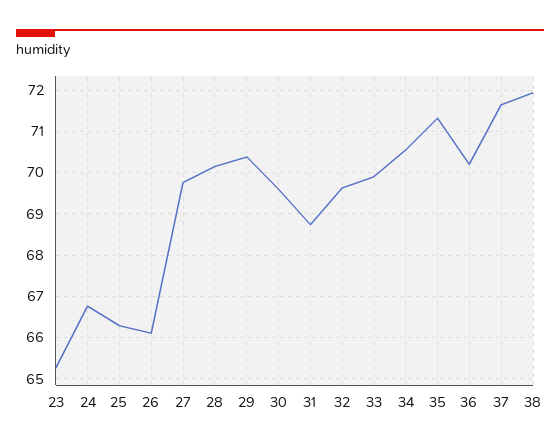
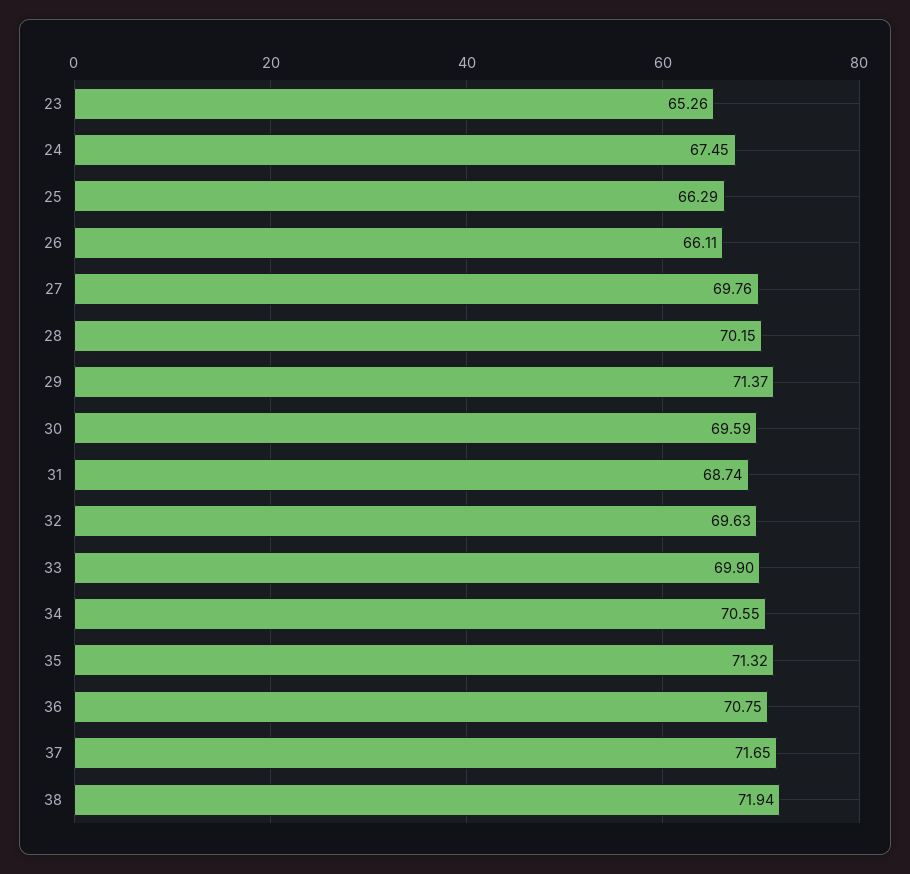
  {
    "23": 65.26,
-   "24": 66.8,
+   "24": 67.45,
    "25": 66.29,
    "26": 66.11,
    "27": 69.76,
    "28": 70.15,
-   "29": 70.4,
+   "29": 71.37,
    "30": 69.59,
    "31": 68.74,
    "32": 69.63,
    "33": 69.9,
    "34": 70.55,
    "35": 71.32,
-   "36": 70.2,
+   "36": 70.75,
    "37": 71.65,
    "38": 71.94
  }

